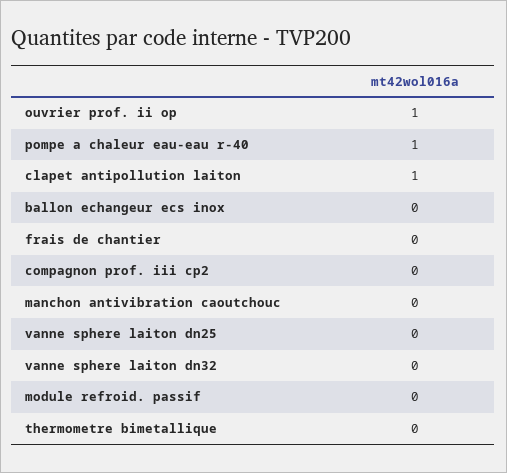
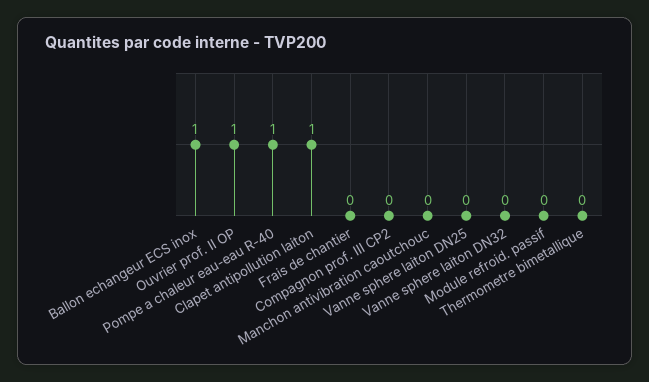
  {
    "ouvrier prof. ii op": 1,
    "pompe a chaleur eau-eau r-40": 1,
    "clapet antipollution laiton": 1,
-   "ballon echangeur ecs inox": 0,
+   "ballon echangeur ecs inox": 1,
    "frais de chantier": 0,
    "compagnon prof. iii cp2": 0,
    "manchon antivibration caoutchouc": 0,
    "vanne sphere laiton dn25": 0,
    "vanne sphere laiton dn32": 0,
    "module refroid. passif": 0,
    "thermometre bimetallique": 0
  }

